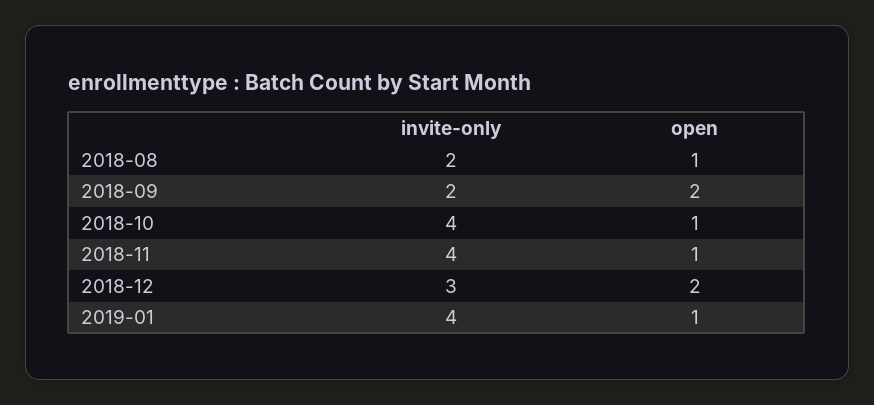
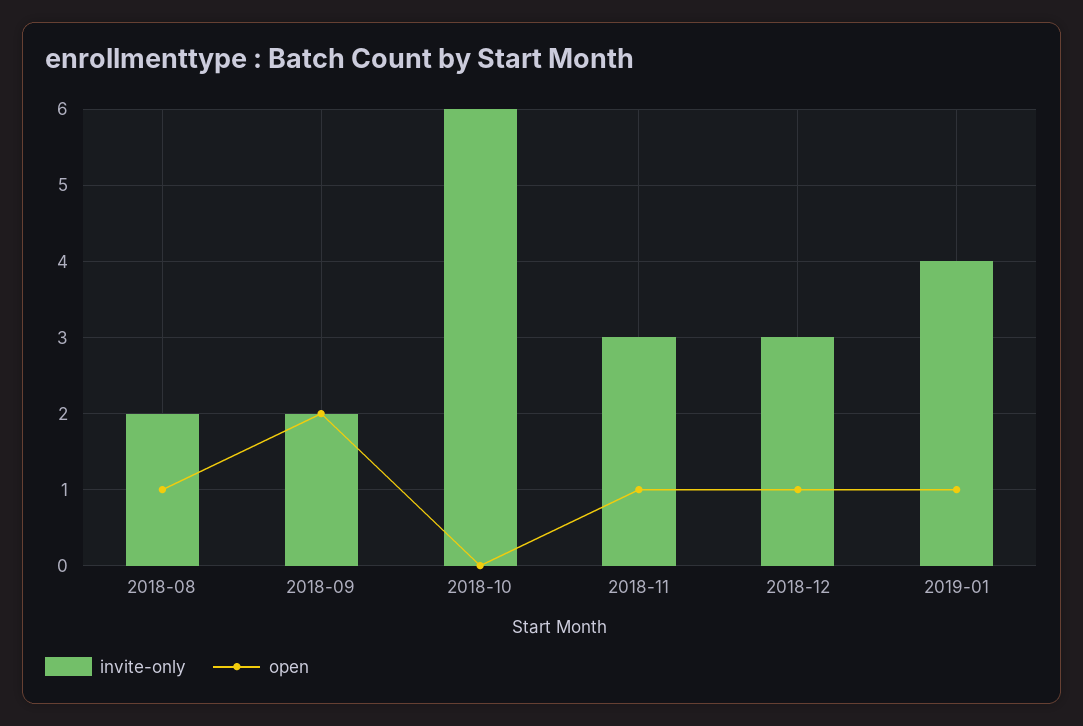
  {
    "invite-only": {
      "2018-08": 2,
      "2018-09": 2,
-     "2018-10": 4,
+     "2018-10": 6,
-     "2018-11": 4,
+     "2018-11": 3,
      "2018-12": 3,
      "2019-01": 4
    },
    "open": {
      "2018-08": 1,
      "2018-09": 2,
-     "2018-10": 1,
+     "2018-10": 0,
      "2018-11": 1,
-     "2018-12": 2,
+     "2018-12": 1,
      "2019-01": 1
    }
  }

